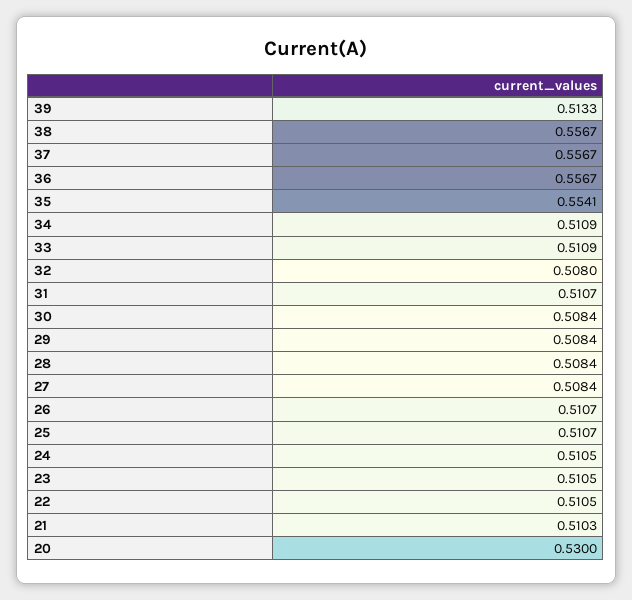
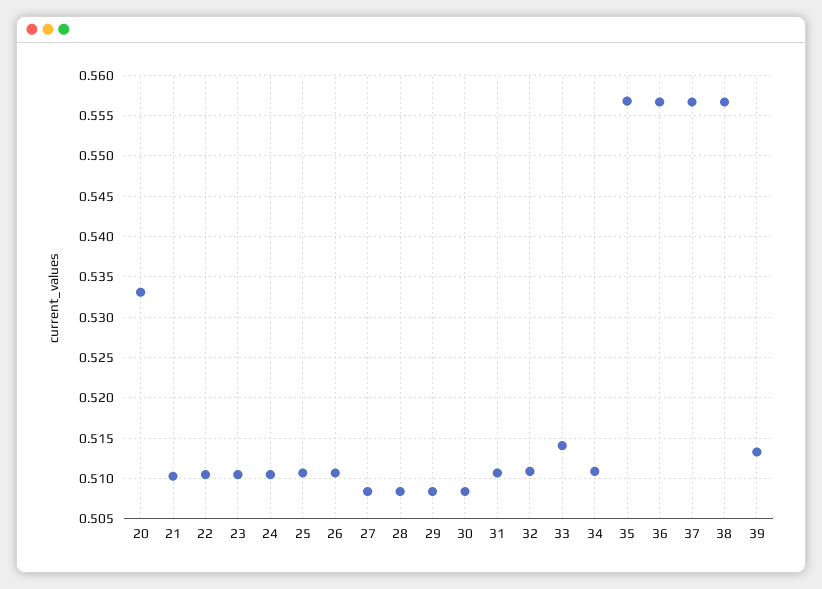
  {
    "39": 0.5133,
    "38": 0.5567,
    "37": 0.5567,
    "36": 0.5567,
-   "35": 0.5541,
+   "35": 0.557,
    "34": 0.5109,
-   "33": 0.5109,
+   "33": 0.514,
-   "32": 0.508,
+   "32": 0.511,
    "31": 0.5107,
    "30": 0.5084,
    "29": 0.5084,
    "28": 0.5084,
    "27": 0.5084,
    "26": 0.5107,
    "25": 0.5107,
    "24": 0.5105,
    "23": 0.5105,
    "22": 0.5105,
    "21": 0.5103,
-   "20": 0.53
+   "20": 0.533
  }

